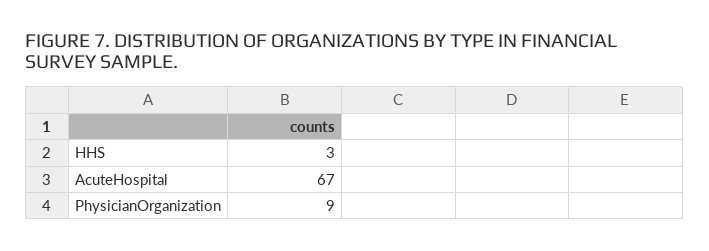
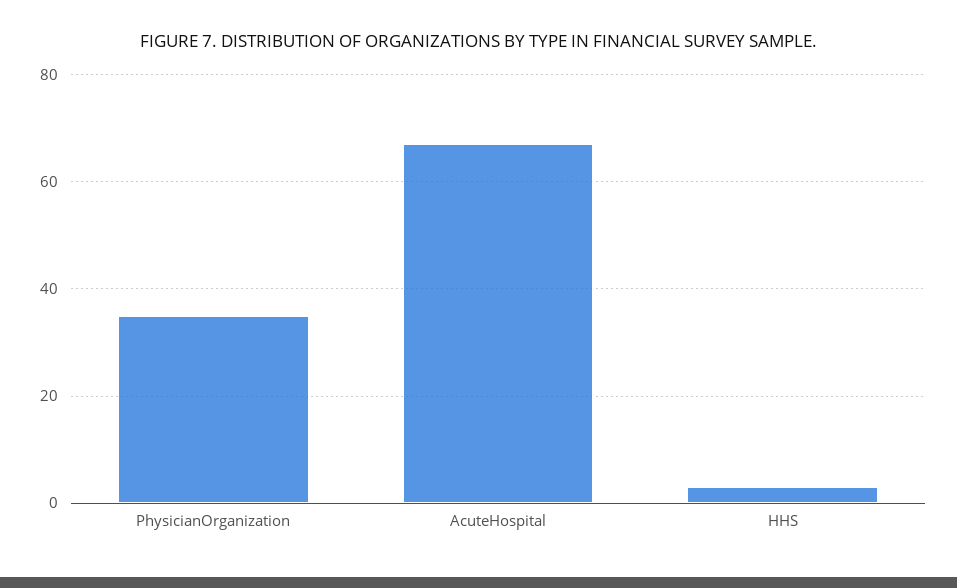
  {
    "HHS": 3,
    "AcuteHospital": 67,
-   "PhysicianOrganization": 9
+   "PhysicianOrganization": 35
  }

